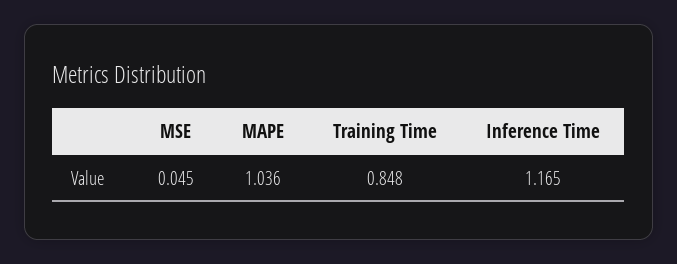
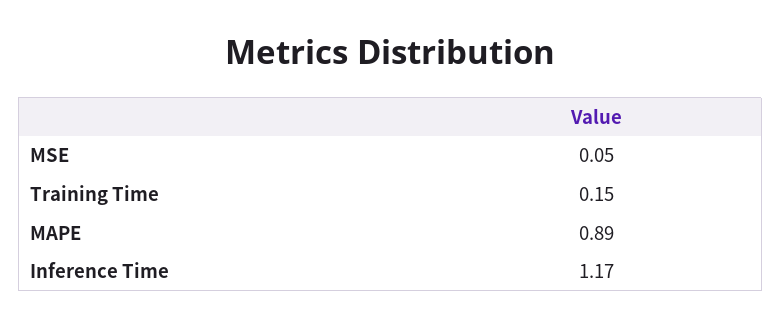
  {
    "MSE": 0.045,
-   "MAPE": 1.036,
+   "MAPE": 0.89,
-   "Training Time": 0.848,
+   "Training Time": 0.15,
    "Inference Time": 1.165
  }

